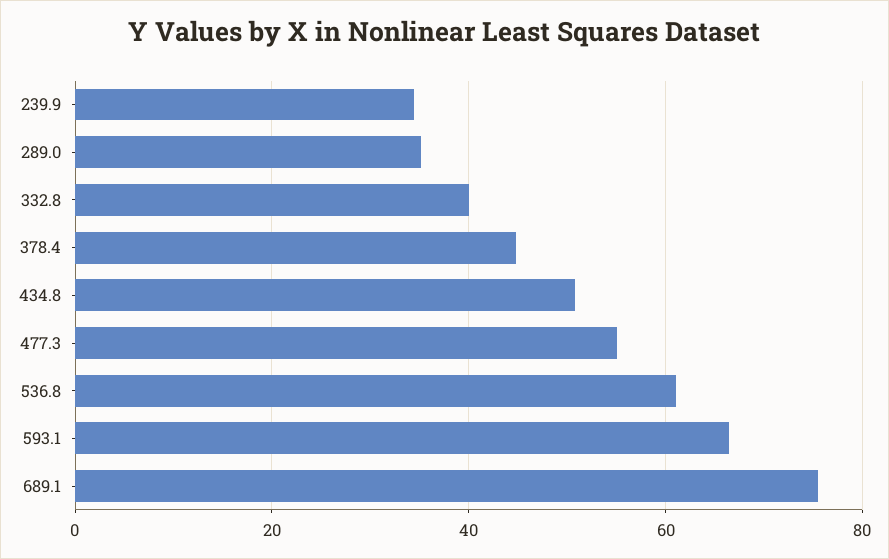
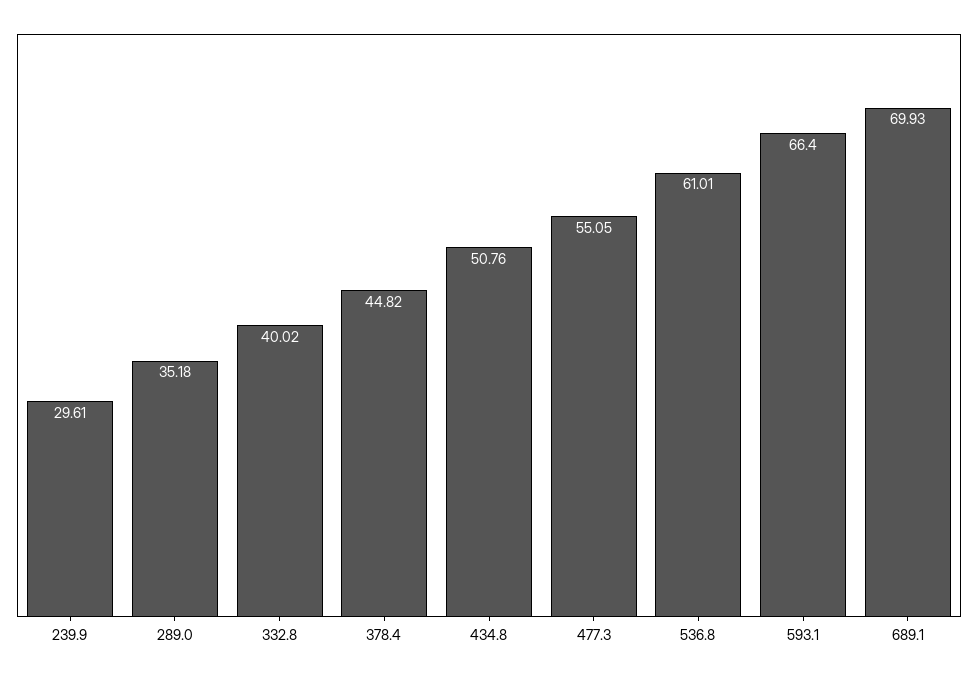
  {
-   "239.9": 34,
+   "239.9": 29.61,
    "289.0": 35.18,
    "332.8": 40.02,
    "378.4": 44.82,
    "434.8": 50.76,
    "477.3": 55.05,
    "536.8": 61.01,
    "593.1": 66.4,
-   "689.1": 76
+   "689.1": 69.93
  }

